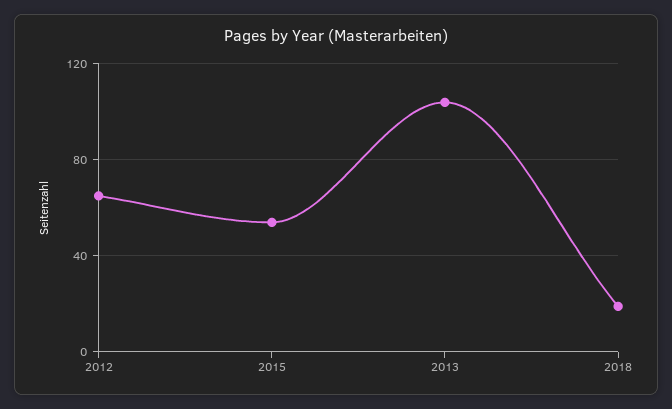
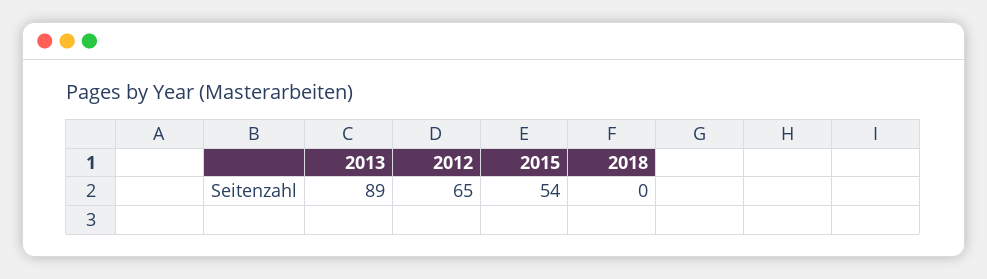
  {
    "2012": 65,
    "2015": 54,
-   "2013": 105,
+   "2013": 89,
-   "2018": 20
+   "2018": 0
  }

